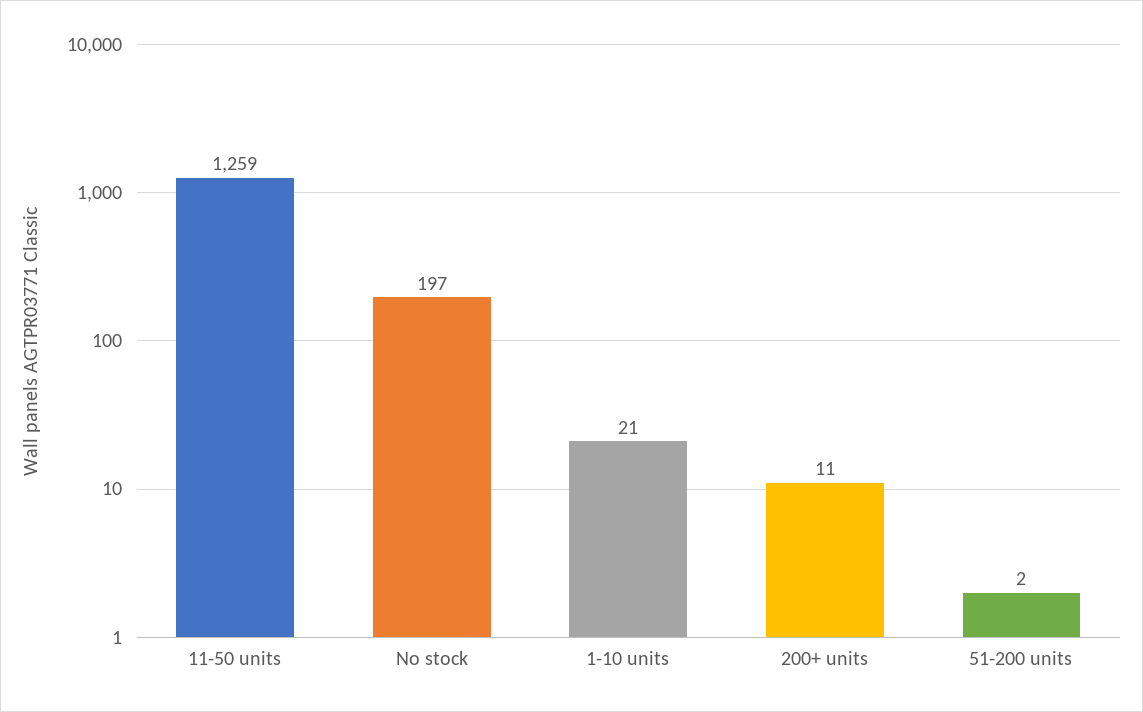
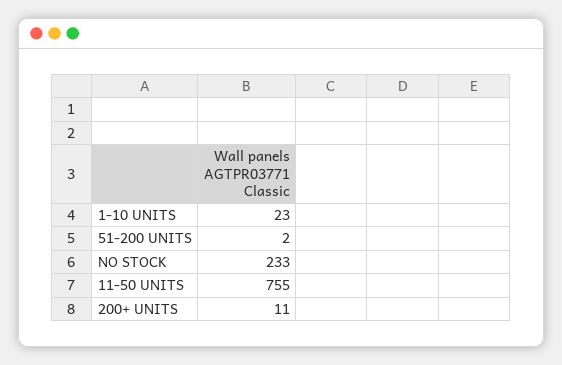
  {
-   "11-50 units": 1259,
+   "11-50 units": 755,
-   "No stock": 197,
+   "No stock": 233,
-   "1-10 units": 21,
+   "1-10 units": 23,
    "200+ units": 11,
    "51-200 units": 2
  }

